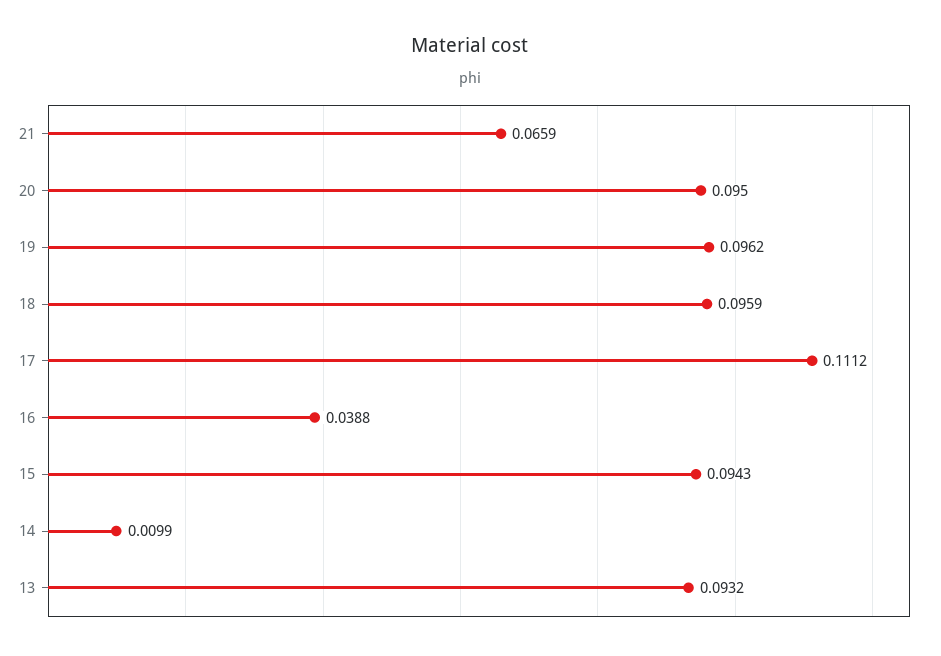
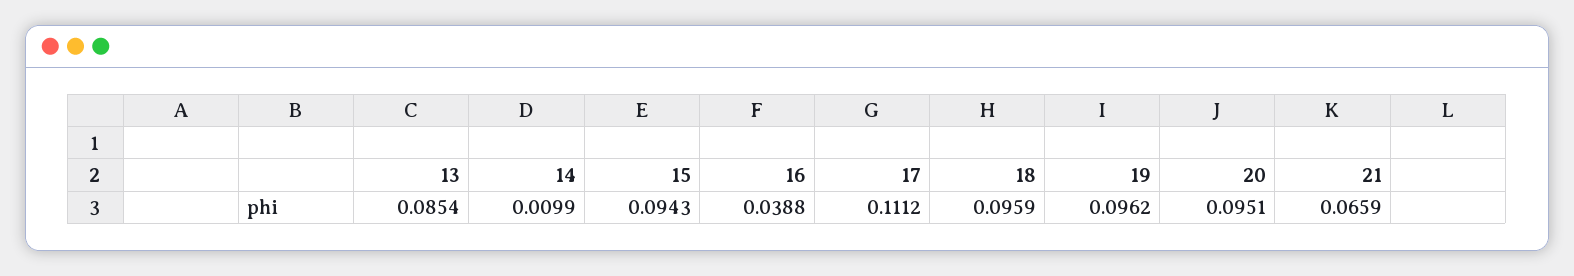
  {
    "21": 0.0659,
-   "20": 0.095,
+   "20": 0.0951,
    "19": 0.0962,
    "18": 0.0959,
    "17": 0.1112,
    "16": 0.0388,
    "15": 0.0943,
    "14": 0.0099,
-   "13": 0.0932
+   "13": 0.0854
  }

